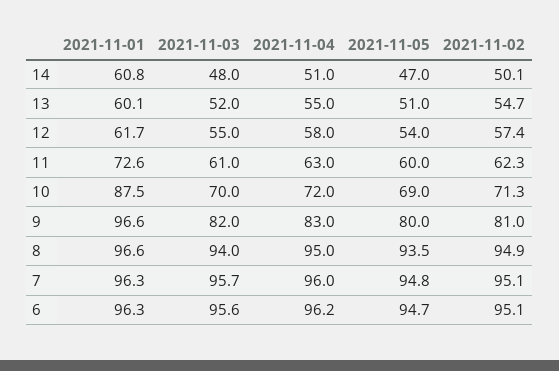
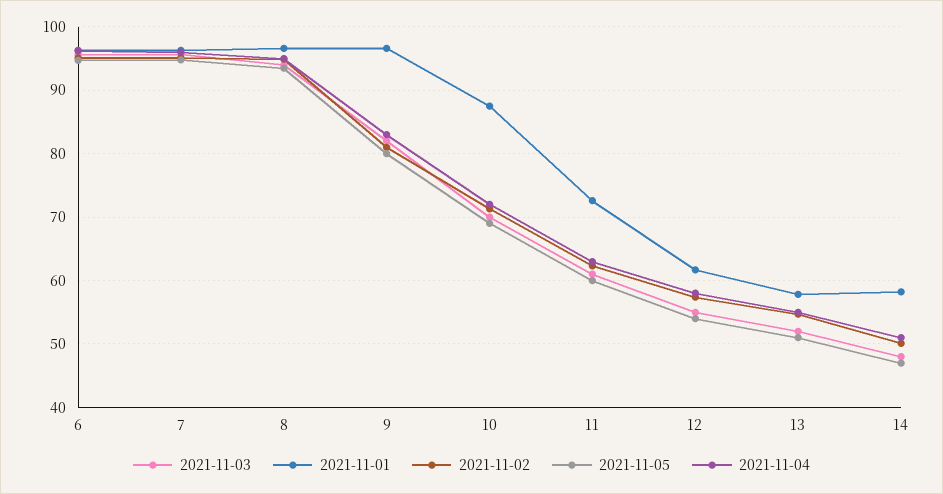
  {
    "2021-11-01": {
-     "14": 60.8,
+     "14": 58,
-     "13": 60.1,
+     "13": 58,
      "12": 61.7,
      "11": 72.6,
      "10": 87.5,
      "9": 96.6,
      "8": 96.6,
      "7": 96.3,
      "6": 96.3
    },
    "2021-11-03": {
      "14": 48,
      "13": 52,
      "12": 55,
      "11": 61,
      "10": 70,
      "9": 82,
      "8": 94,
      "7": 95.7,
      "6": 95.6
    },
    "2021-11-04": {
      "14": 51,
      "13": 55,
      "12": 58,
      "11": 63,
      "10": 72,
      "9": 83,
      "8": 95,
      "7": 96,
      "6": 96.2
    },
    "2021-11-05": {
      "14": 47,
      "13": 51,
      "12": 54,
      "11": 60,
      "10": 69,
      "9": 80,
      "8": 93.5,
      "7": 94.8,
      "6": 94.7
    },
    "2021-11-02": {
      "14": 50.1,
      "13": 54.7,
      "12": 57.4,
      "11": 62.3,
      "10": 71.3,
      "9": 81,
      "8": 94.9,
      "7": 95.1,
      "6": 95.1
    }
  }

